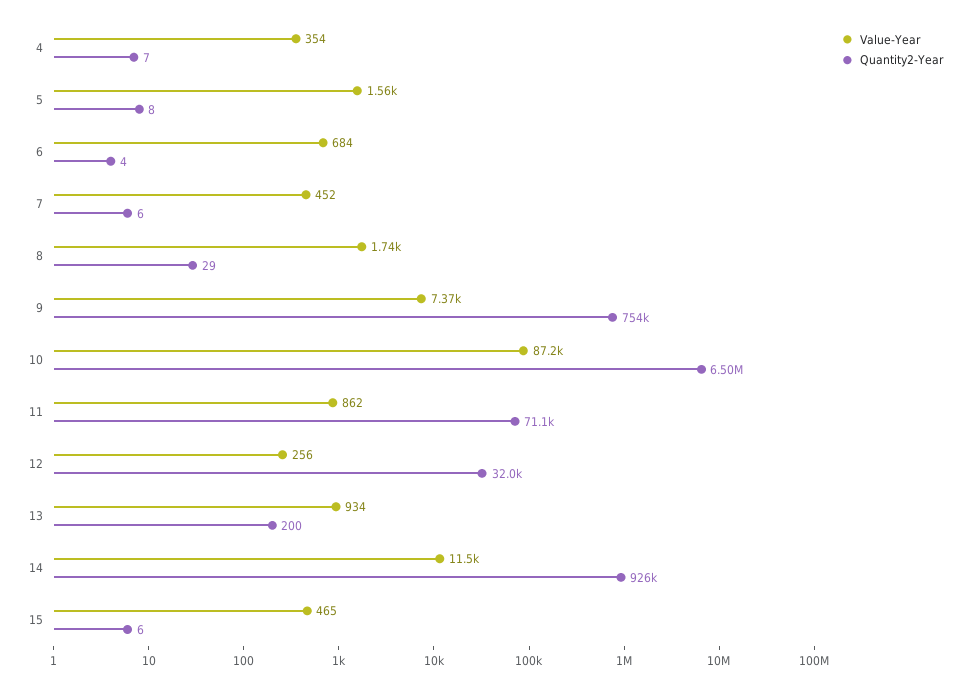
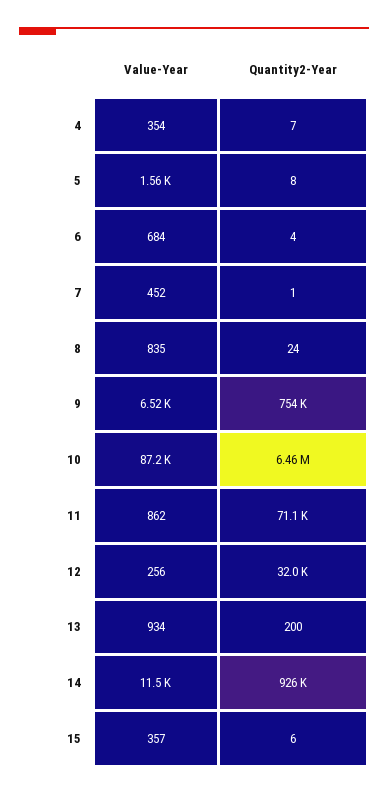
  {
    "Value-Year": {
      "4": 354,
      "5": 1560,
      "6": 684,
      "7": 452,
-     "8": 1740,
+     "8": 835,
-     "9": 7370,
+     "9": 6520,
      "10": 87200,
      "11": 862,
      "12": 256,
      "13": 934,
      "14": 11500,
-     "15": 465
+     "15": 357
    },
    "Quantity2-Year": {
      "4": 7,
      "5": 8,
      "6": 4,
-     "7": 6,
+     "7": 1,
-     "8": 29,
+     "8": 24,
      "9": 754000,
-     "10": 6500000,
+     "10": 6460000,
      "11": 71100,
      "12": 32000,
      "13": 200,
      "14": 926000,
      "15": 6
    }
  }

